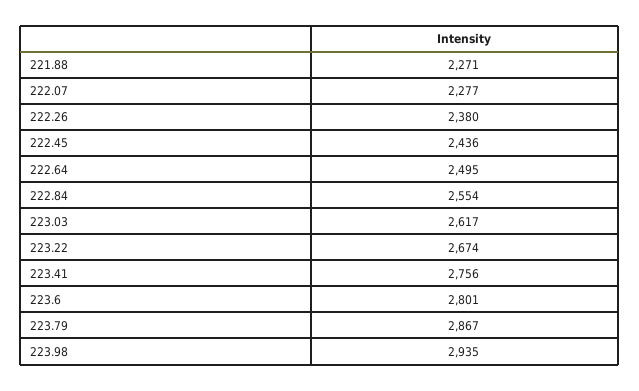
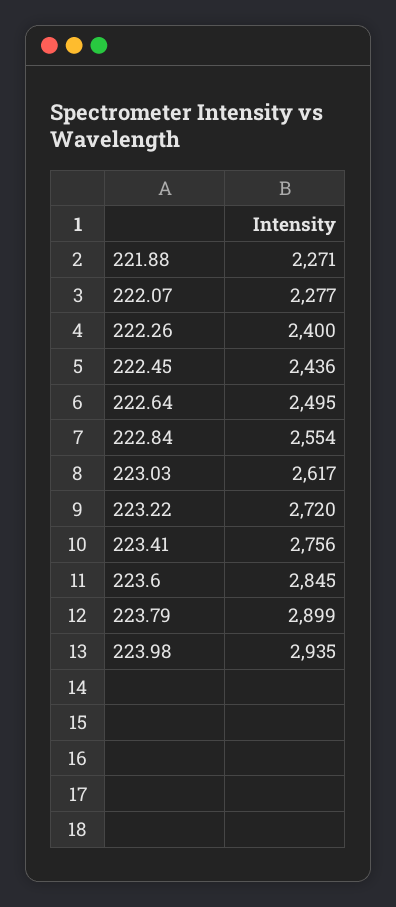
  {
    "221.88": 2271,
    "222.07": 2277,
-   "222.26": 2380,
+   "222.26": 2400,
    "222.45": 2436,
    "222.64": 2495,
    "222.84": 2554,
    "223.03": 2617,
-   "223.22": 2674,
+   "223.22": 2720,
    "223.41": 2756,
-   "223.6": 2801,
+   "223.6": 2845,
-   "223.79": 2867,
+   "223.79": 2899,
    "223.98": 2935
  }

